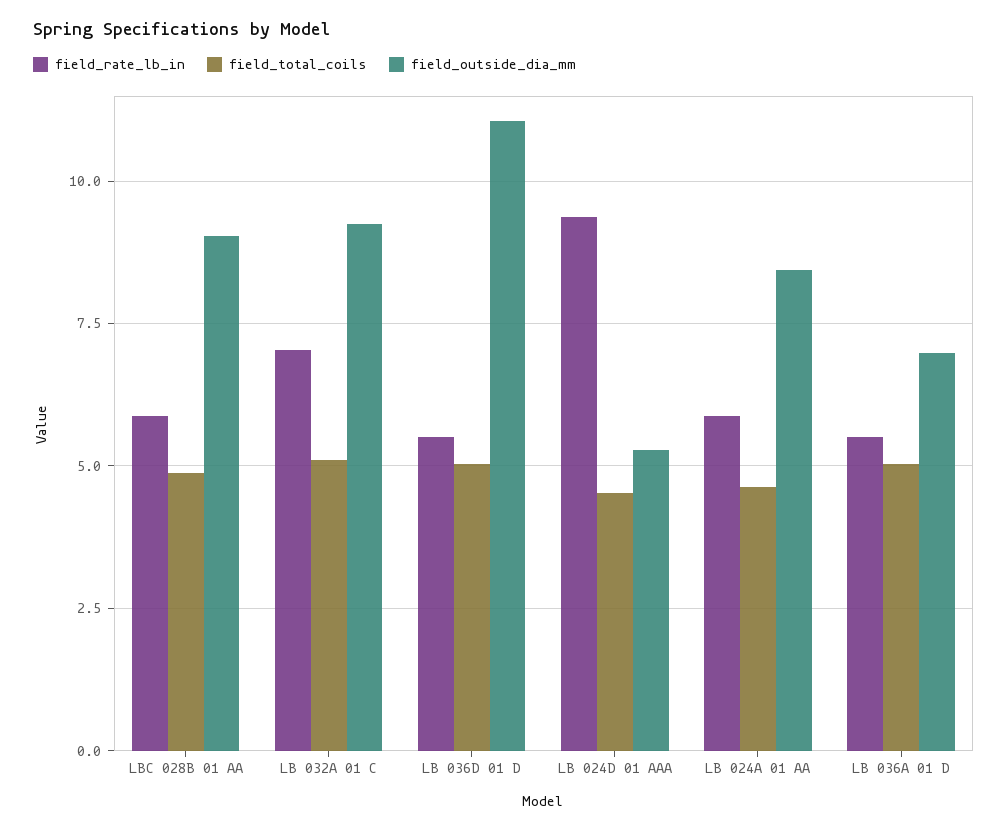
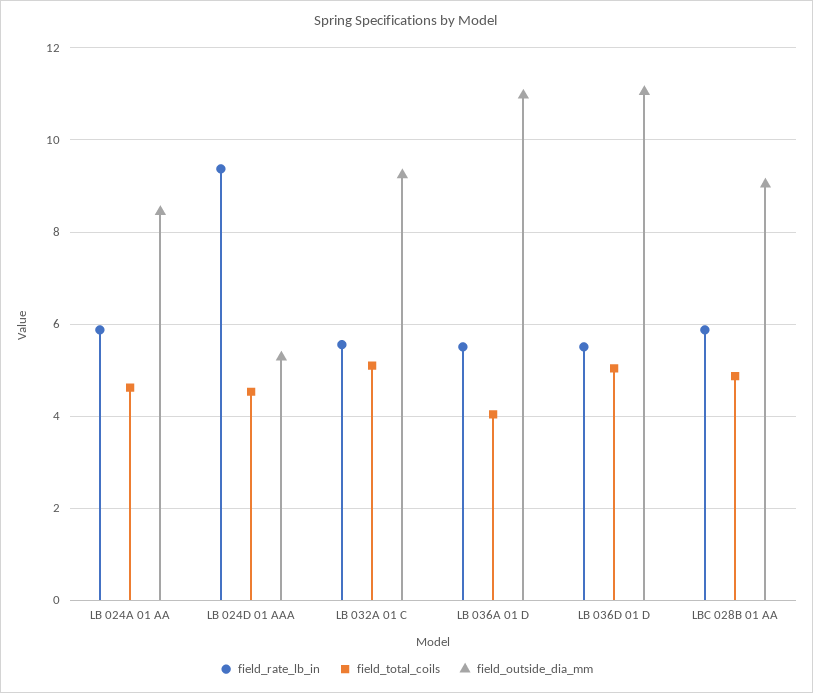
  {
    "field_rate_lb_in": {
      "LBC 028B 01 AA": 5.8,
-     "LB 032A 01 C": 7,
+     "LB 032A 01 C": 5.6,
      "LB 036D 01 D": 5.6,
      "LB 024D 01 AAA": 9.4,
      "LB 024A 01 AA": 5.8,
      "LB 036A 01 D": 5.6
    },
    "field_total_coils": {
      "LBC 028B 01 AA": 4.8,
      "LB 032A 01 C": 5.2,
      "LB 036D 01 D": 5,
      "LB 024D 01 AAA": 4.6,
      "LB 024A 01 AA": 4.6,
-     "LB 036A 01 D": 5
+     "LB 036A 01 D": 4
    },
    "field_outside_dia_mm": {
      "LBC 028B 01 AA": 9,
      "LB 032A 01 C": 9.2,
      "LB 036D 01 D": 11,
      "LB 024D 01 AAA": 5.2,
      "LB 024A 01 AA": 8.4,
-     "LB 036A 01 D": 7
+     "LB 036A 01 D": 11
    }
  }

